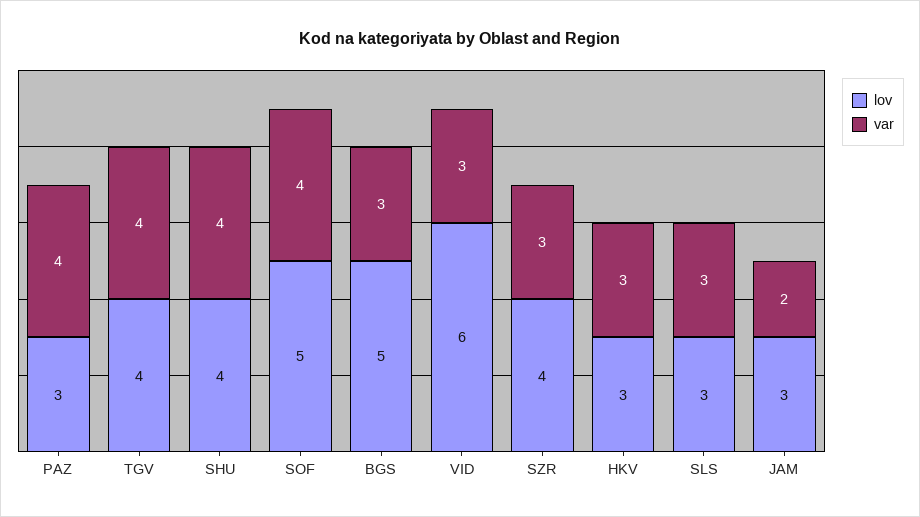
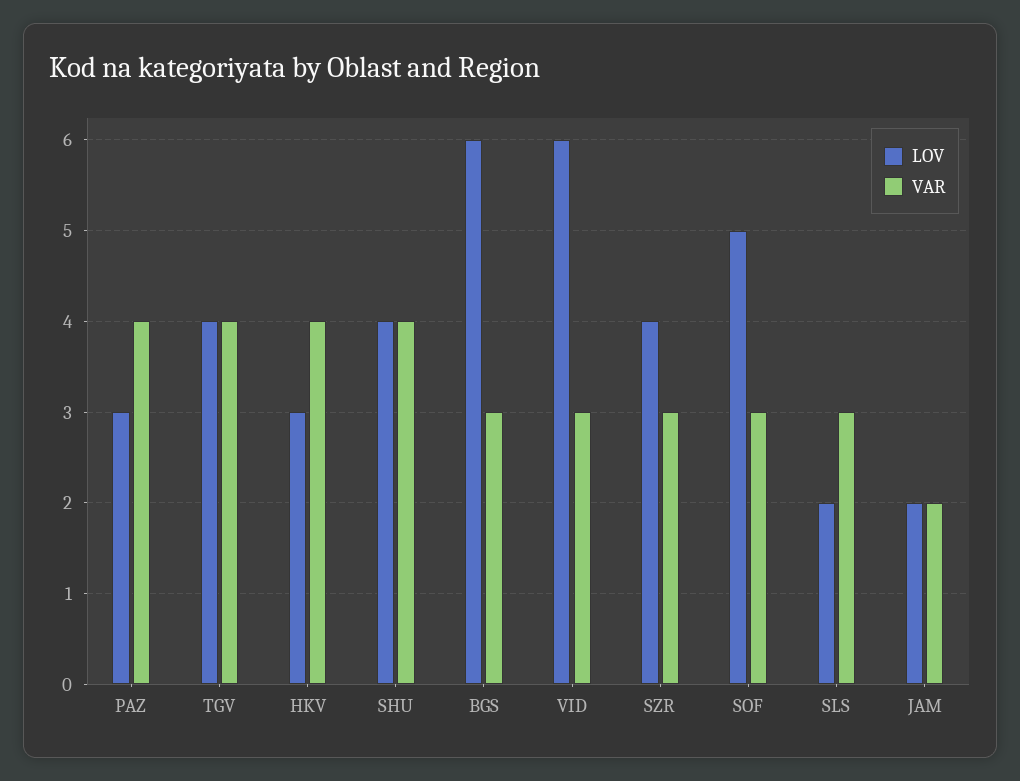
  {
    "lov": {
      "PAZ": 3,
      "TGV": 4,
      "SHU": 4,
      "SOF": 5,
-     "BGS": 5,
+     "BGS": 6,
      "VID": 6,
      "SZR": 4,
      "HKV": 3,
-     "SLS": 3,
+     "SLS": 2,
-     "JAM": 3
+     "JAM": 2
    },
    "var": {
      "PAZ": 4,
      "TGV": 4,
      "SHU": 4,
-     "SOF": 4,
+     "SOF": 3,
      "BGS": 3,
      "VID": 3,
      "SZR": 3,
-     "HKV": 3,
+     "HKV": 4,
      "SLS": 3,
      "JAM": 2
    }
  }

